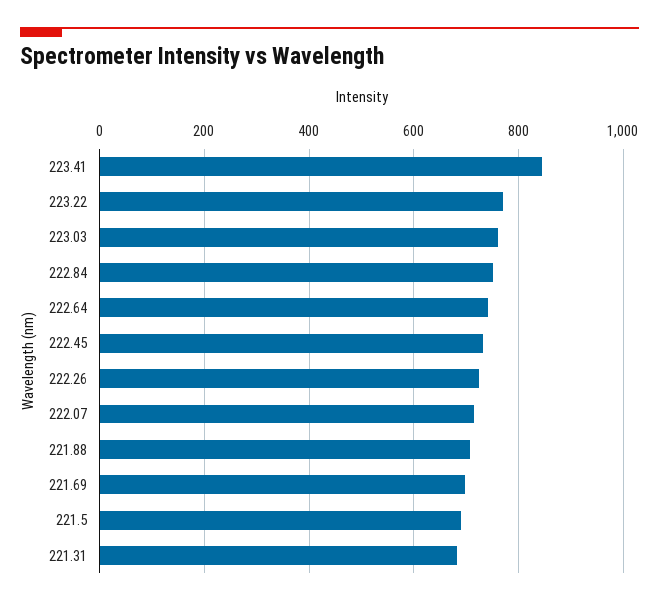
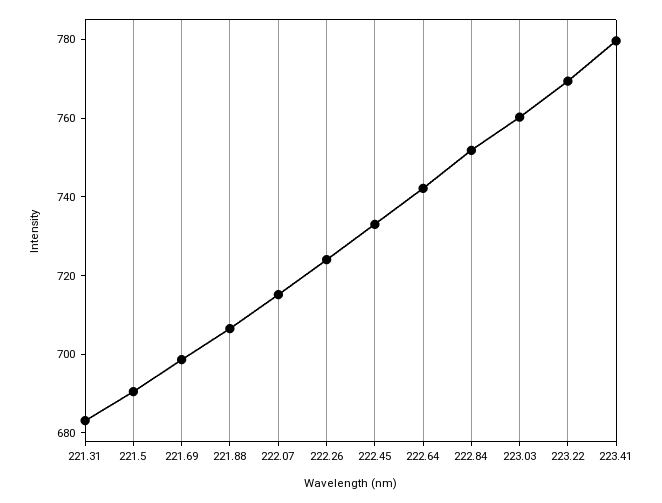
  {
-   "223.41": 840,
+   "223.41": 780,
    "223.22": 770,
    "223.03": 760,
    "222.84": 750,
    "222.64": 740,
    "222.45": 735,
    "222.26": 725,
    "222.07": 715,
    "221.88": 705,
    "221.69": 700,
    "221.5": 690,
    "221.31": 685
  }

